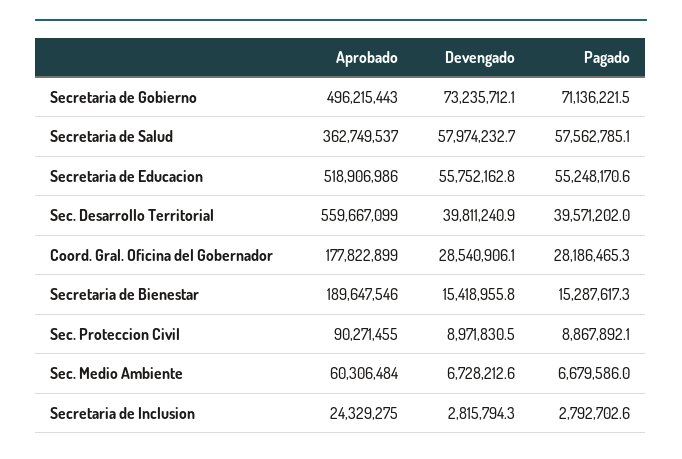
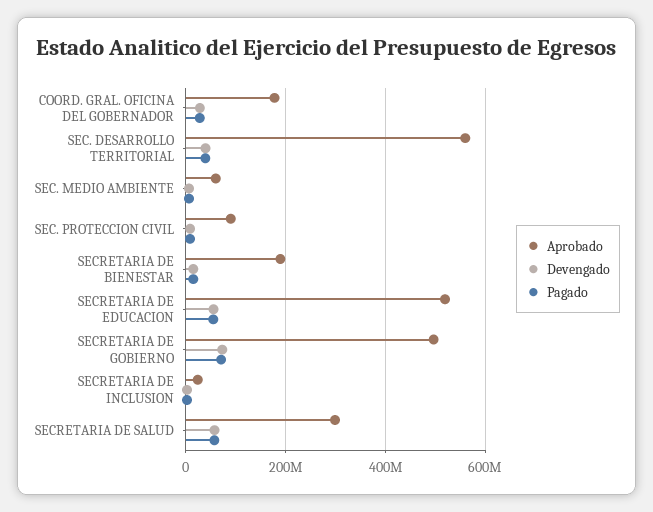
  {
    "Aprobado": {
      "Secretaria de Gobierno": 496215443,
-     "Secretaria de Salud": 362749537,
+     "Secretaria de Salud": 300000000,
      "Secretaria de Educacion": 518906986,
      "Sec. Desarrollo Territorial": 559667099,
      "Coord. Gral. Oficina del Gobernador": 177822899,
      "Secretaria de Bienestar": 189647546,
      "Sec. Proteccion Civil": 90271455,
      "Sec. Medio Ambiente": 60306484,
      "Secretaria de Inclusion": 24329275
    },
    "Devengado": {
      "Secretaria de Gobierno": 73235712.1,
      "Secretaria de Salud": 57974232.7,
      "Secretaria de Educacion": 55752162.8,
      "Sec. Desarrollo Territorial": 39811240.9,
      "Coord. Gral. Oficina del Gobernador": 28540906.1,
      "Secretaria de Bienestar": 15418955.8,
      "Sec. Proteccion Civil": 8971830.5,
      "Sec. Medio Ambiente": 6728212.6,
      "Secretaria de Inclusion": 2815794.3
    },
    "Pagado": {
      "Secretaria de Gobierno": 71136221.5,
      "Secretaria de Salud": 57562785.1,
      "Secretaria de Educacion": 55248170.6,
      "Sec. Desarrollo Territorial": 39571202,
      "Coord. Gral. Oficina del Gobernador": 28186465.3,
      "Secretaria de Bienestar": 15287617.3,
      "Sec. Proteccion Civil": 8867892.1,
      "Sec. Medio Ambiente": 6679586,
      "Secretaria de Inclusion": 2792702.6
    }
  }

